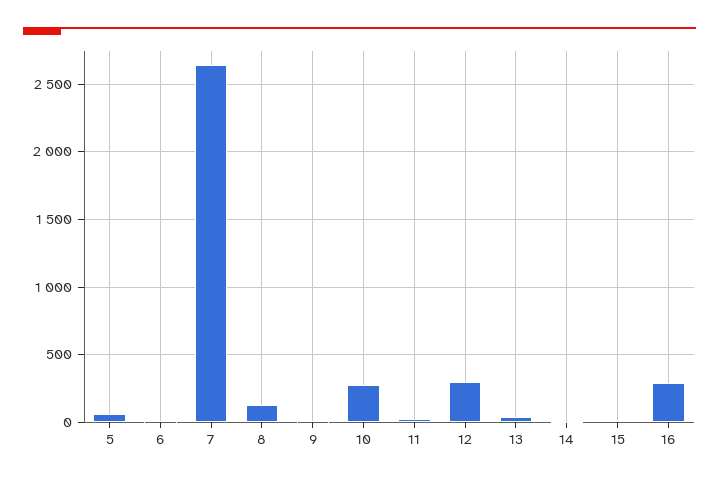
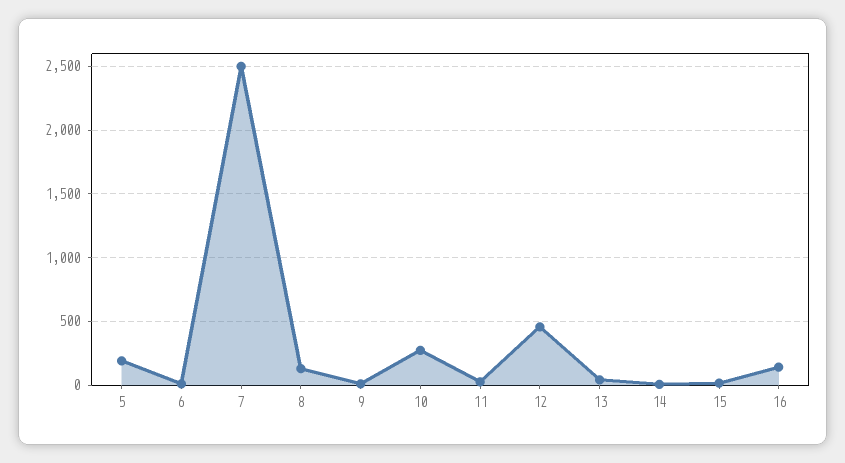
  {
-   "5": 50,
+   "5": 200,
    "6": 0,
-   "7": 2650,
+   "7": 2500,
    "8": 150,
    "9": 0,
    "10": 250,
    "11": 50,
-   "12": 300,
+   "12": 450,
    "13": 50,
    "14": 0,
    "15": 0,
-   "16": 300
+   "16": 150
  }

